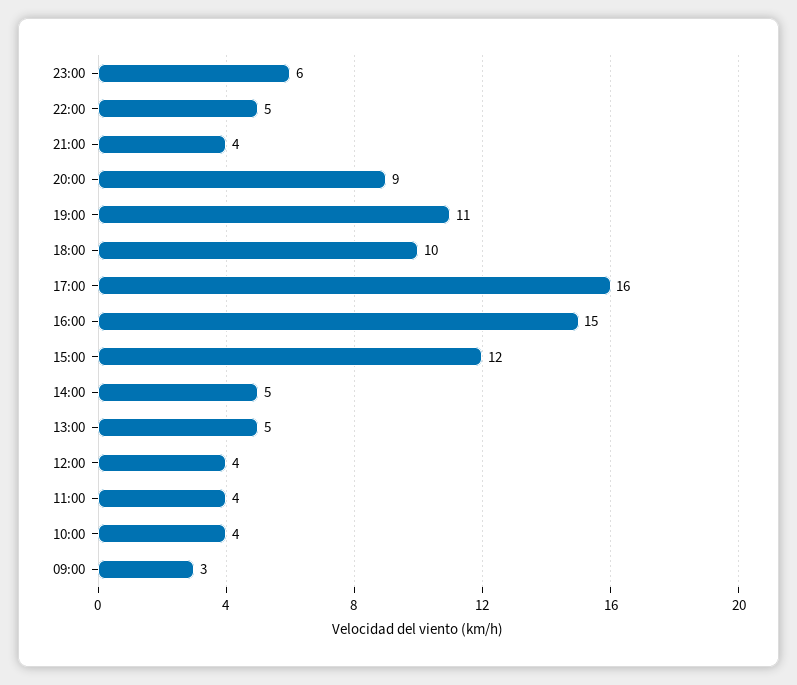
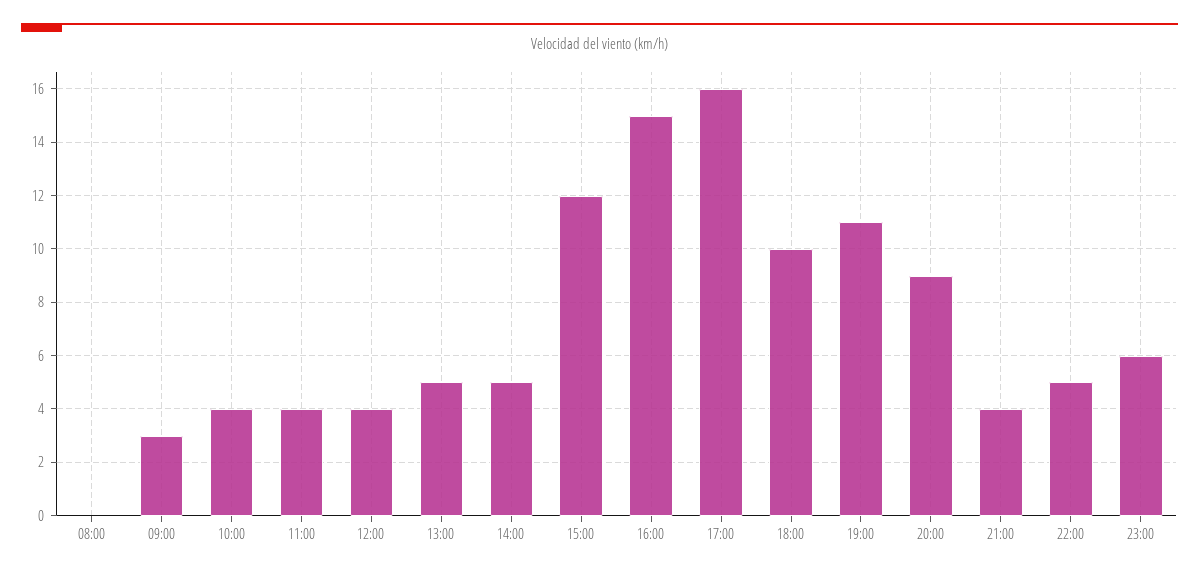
  {
    "23:00": 6,
    "22:00": 5,
    "21:00": 4,
    "20:00": 9,
    "19:00": 11,
    "18:00": 10,
    "17:00": 16,
    "16:00": 15,
    "15:00": 12,
    "14:00": 5,
    "13:00": 5,
    "12:00": 4,
    "11:00": 4,
    "10:00": 4,
-   "09:00": 3
+   "09:00": 3,
+   "08:00": 0
  }

